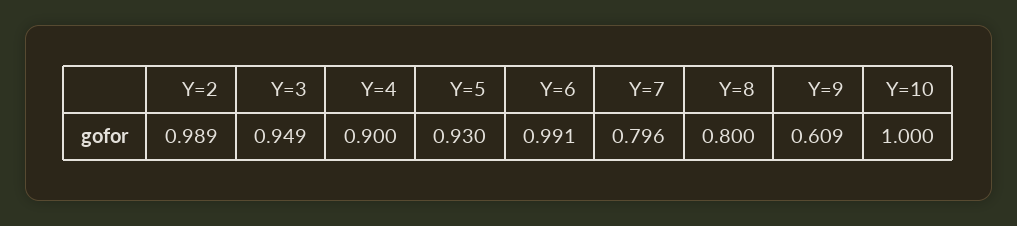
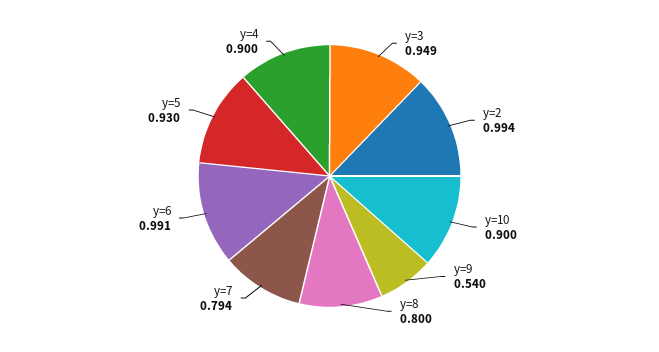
  {
-   "Y=2": 0.989,
+   "Y=2": 0.994,
    "Y=3": 0.949,
    "Y=4": 0.9,
    "Y=5": 0.93,
    "Y=6": 0.991,
-   "Y=7": 0.796,
+   "Y=7": 0.794,
    "Y=8": 0.8,
-   "Y=9": 0.609,
+   "Y=9": 0.54,
-   "Y=10": 1
+   "Y=10": 0.9
  }

